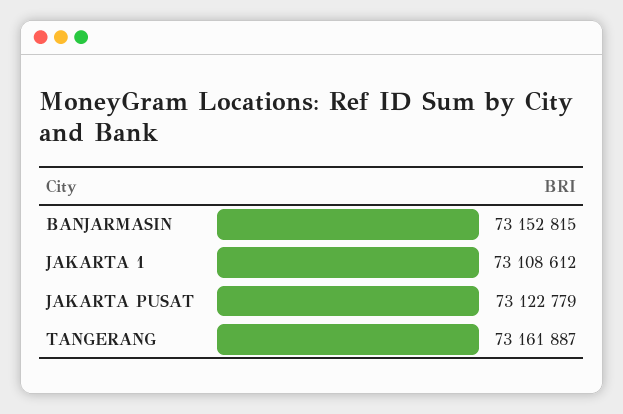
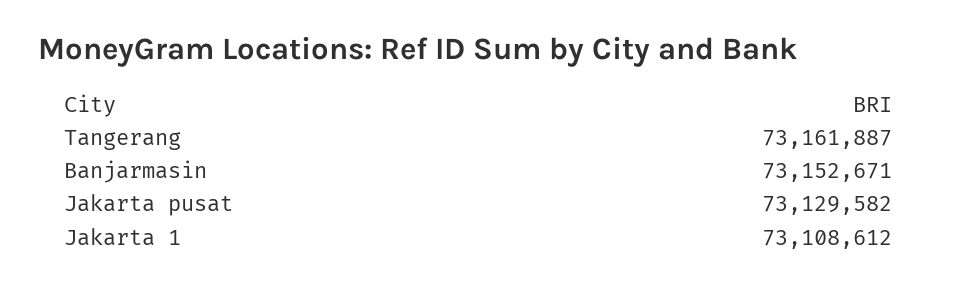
  {
-   "BANJARMASIN": 73152815,
+   "BANJARMASIN": 73152671,
    "JAKARTA 1": 73108612,
-   "JAKARTA PUSAT": 73122779,
+   "JAKARTA PUSAT": 73129582,
    "TANGERANG": 73161887
  }

